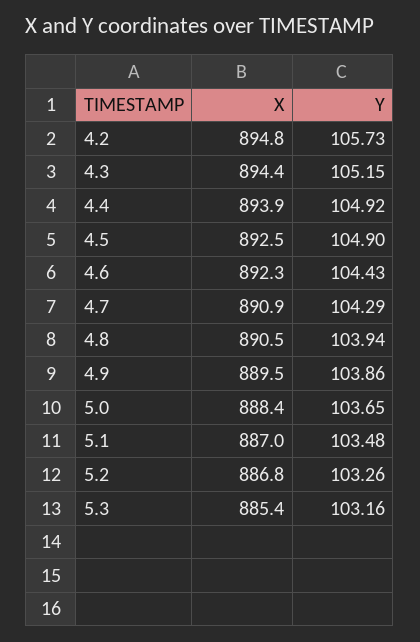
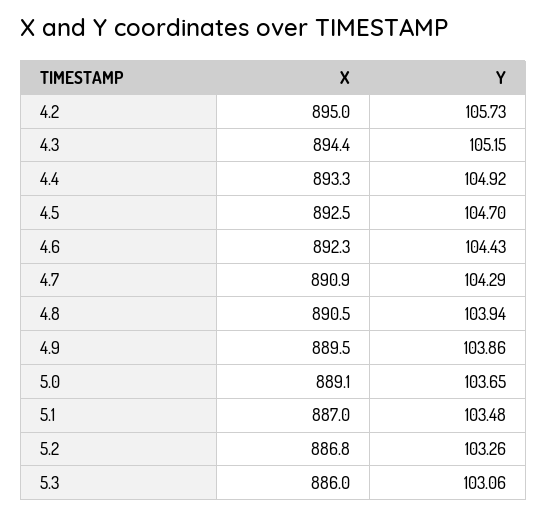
  {
    "X": {
-     "4.2": 894.8,
+     "4.2": 895,
      "4.3": 894.4,
-     "4.4": 893.9,
+     "4.4": 893.3,
      "4.5": 892.5,
      "4.6": 892.3,
      "4.7": 890.9,
      "4.8": 890.5,
      "4.9": 889.5,
-     "5.0": 888.4,
+     "5.0": 889.1,
      "5.1": 887,
      "5.2": 886.8,
-     "5.3": 885.4
+     "5.3": 886
    },
    "Y": {
      "4.2": 105.73,
      "4.3": 105.15,
      "4.4": 104.92,
-     "4.5": 104.9,
+     "4.5": 104.7,
      "4.6": 104.43,
      "4.7": 104.29,
      "4.8": 103.94,
      "4.9": 103.86,
      "5.0": 103.65,
      "5.1": 103.48,
      "5.2": 103.26,
-     "5.3": 103.16
+     "5.3": 103.06
    }
  }

